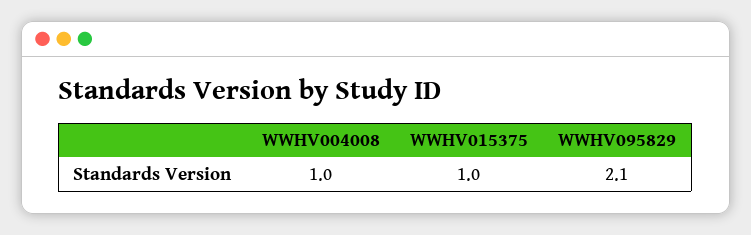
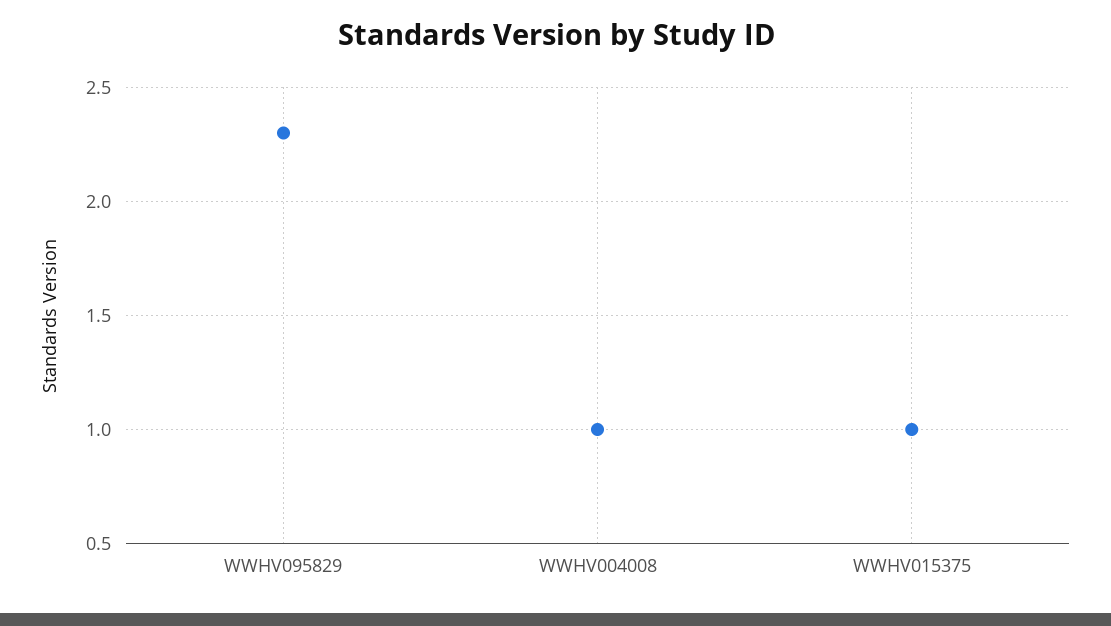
  {
    "WWHV004008": 1,
    "WWHV015375": 1,
-   "WWHV095829": 2.1
+   "WWHV095829": 2.3
  }

